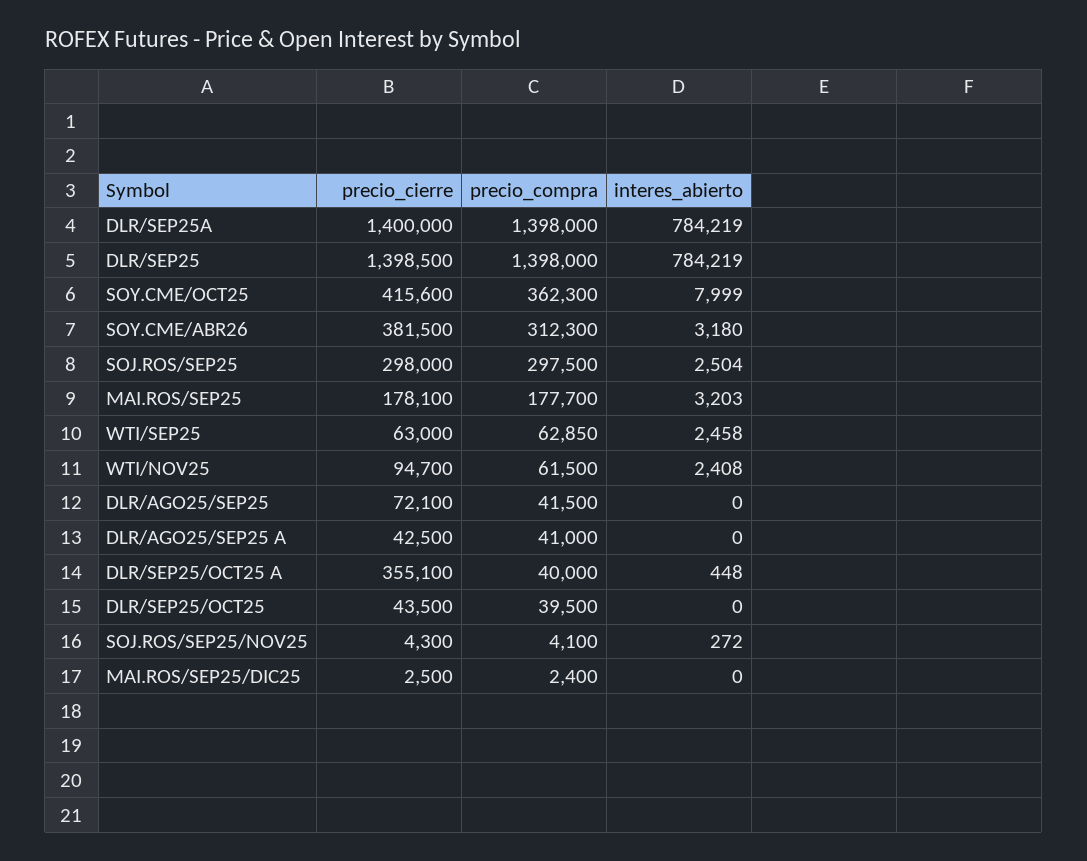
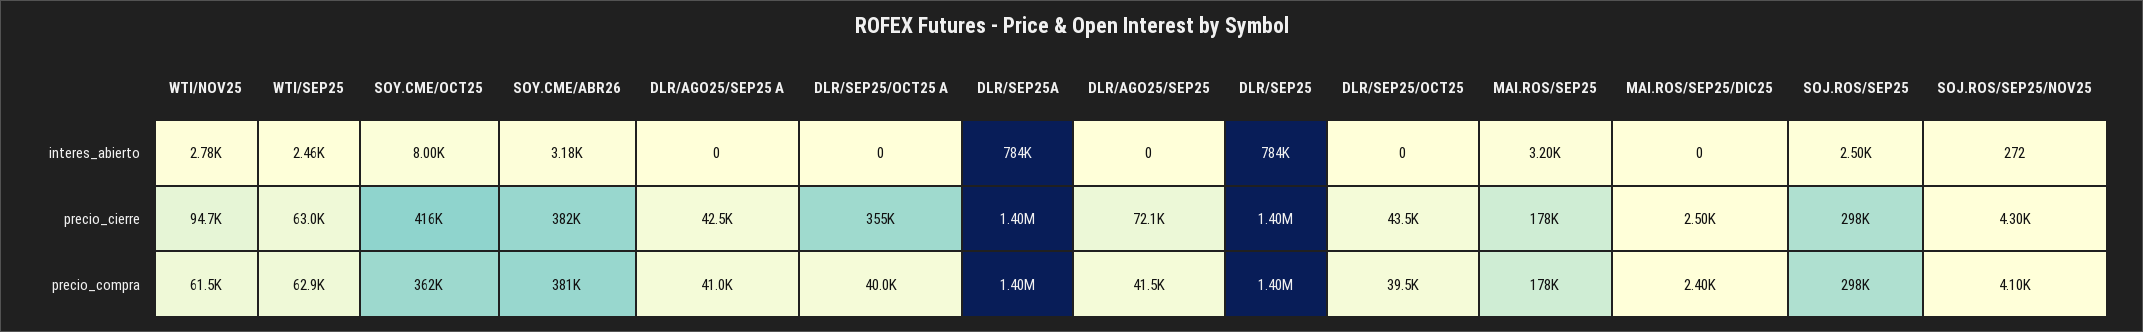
  {
    "precio_cierre": {
      "DLR/SEP25A": 1400000,
      "DLR/SEP25": 1398500,
      "SOY.CME/OCT25": 415600,
      "SOY.CME/ABR26": 381500,
      "SOJ.ROS/SEP25": 298000,
      "MAI.ROS/SEP25": 178100,
      "WTI/SEP25": 63000,
      "WTI/NOV25": 94700,
      "DLR/AGO25/SEP25": 72100,
      "DLR/AGO25/SEP25 A": 42500,
      "DLR/SEP25/OCT25 A": 355100,
      "DLR/SEP25/OCT25": 43500,
      "SOJ.ROS/SEP25/NOV25": 4300,
      "MAI.ROS/SEP25/DIC25": 2500
    },
    "precio_compra": {
      "DLR/SEP25A": 1398000,
      "DLR/SEP25": 1398000,
      "SOY.CME/OCT25": 362300,
-     "SOY.CME/ABR26": 312300,
+     "SOY.CME/ABR26": 381000,
      "SOJ.ROS/SEP25": 297500,
      "MAI.ROS/SEP25": 177700,
      "WTI/SEP25": 62850,
      "WTI/NOV25": 61500,
      "DLR/AGO25/SEP25": 41500,
      "DLR/AGO25/SEP25 A": 41000,
      "DLR/SEP25/OCT25 A": 40000,
      "DLR/SEP25/OCT25": 39500,
      "SOJ.ROS/SEP25/NOV25": 4100,
      "MAI.ROS/SEP25/DIC25": 2400
    },
    "interes_abierto": {
      "DLR/SEP25A": 784219,
      "DLR/SEP25": 784219,
      "SOY.CME/OCT25": 7999,
      "SOY.CME/ABR26": 3180,
      "SOJ.ROS/SEP25": 2504,
      "MAI.ROS/SEP25": 3203,
      "WTI/SEP25": 2458,
-     "WTI/NOV25": 2408,
+     "WTI/NOV25": 2780,
      "DLR/AGO25/SEP25": 0,
      "DLR/AGO25/SEP25 A": 0,
-     "DLR/SEP25/OCT25 A": 448,
+     "DLR/SEP25/OCT25 A": 0,
      "DLR/SEP25/OCT25": 0,
      "SOJ.ROS/SEP25/NOV25": 272,
      "MAI.ROS/SEP25/DIC25": 0
    }
  }

